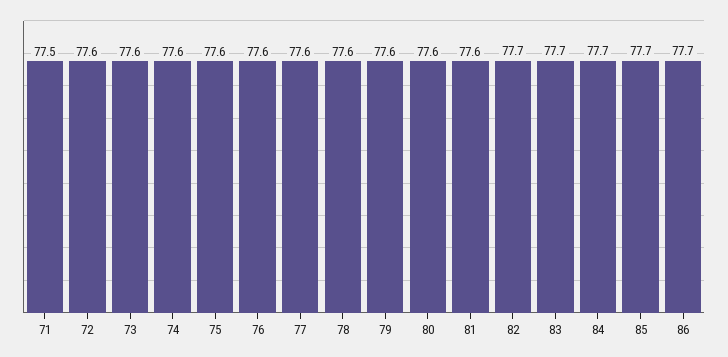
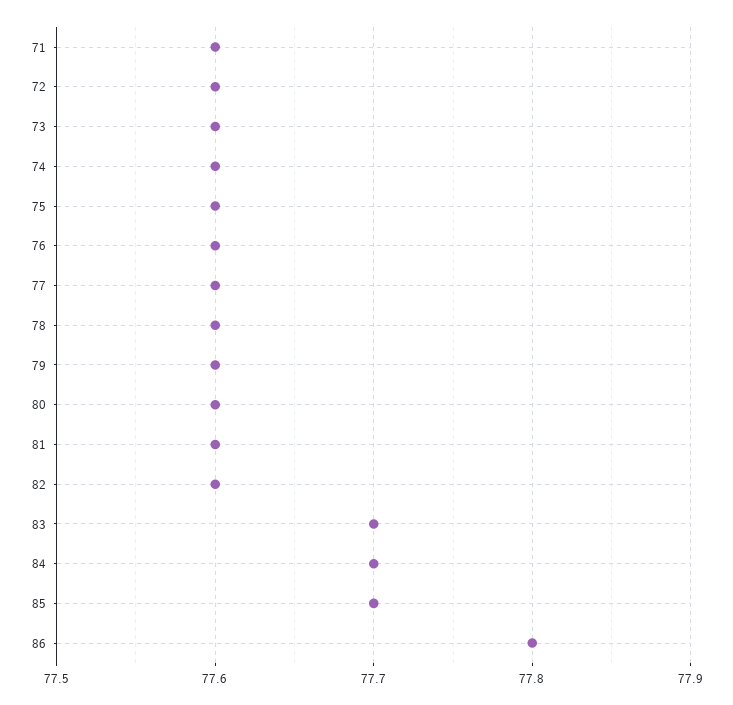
  {
-   "71": 77.5,
+   "71": 77.6,
    "72": 77.6,
    "73": 77.6,
    "74": 77.6,
    "75": 77.6,
    "76": 77.6,
    "77": 77.6,
    "78": 77.6,
    "79": 77.6,
    "80": 77.6,
    "81": 77.6,
-   "82": 77.7,
+   "82": 77.6,
    "83": 77.7,
    "84": 77.7,
    "85": 77.7,
-   "86": 77.7
+   "86": 77.8
  }

